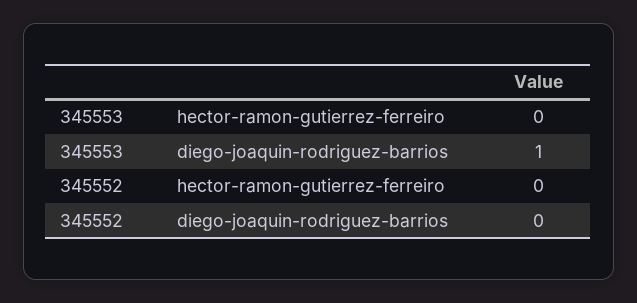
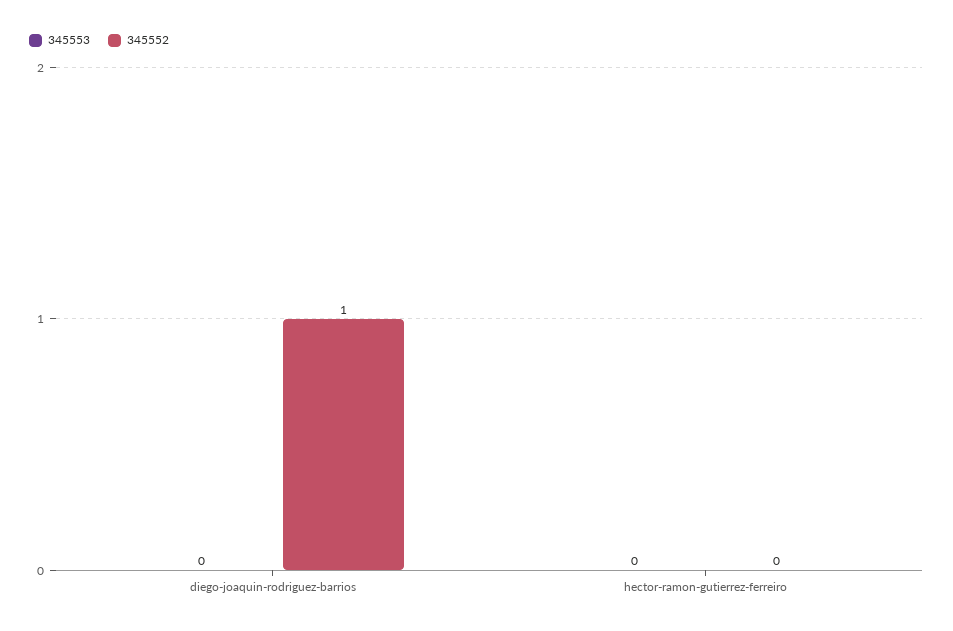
  {
    "345553": {
      "hector-ramon-gutierrez-ferreiro": 0,
-     "diego-joaquin-rodriguez-barrios": 1
+     "diego-joaquin-rodriguez-barrios": 0
    },
    "345552": {
      "hector-ramon-gutierrez-ferreiro": 0,
-     "diego-joaquin-rodriguez-barrios": 0
+     "diego-joaquin-rodriguez-barrios": 1
    }
  }

